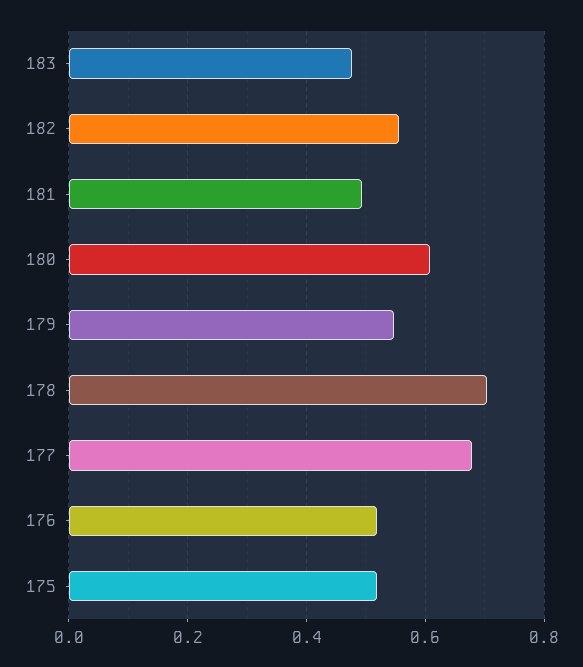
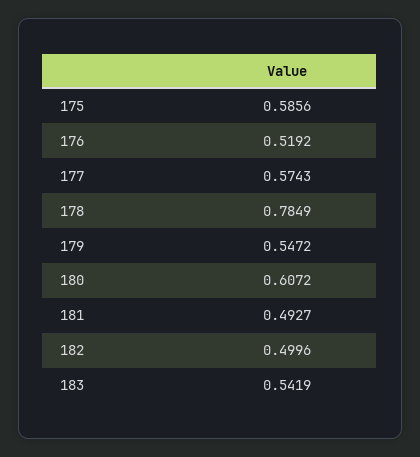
  {
-   "183": 0.48,
+   "183": 0.5419,
-   "182": 0.56,
+   "182": 0.4996,
    "181": 0.4927,
    "180": 0.6072,
    "179": 0.5472,
-   "178": 0.7,
+   "178": 0.7849,
-   "177": 0.68,
+   "177": 0.5743,
    "176": 0.5192,
-   "175": 0.52
+   "175": 0.5856
  }

